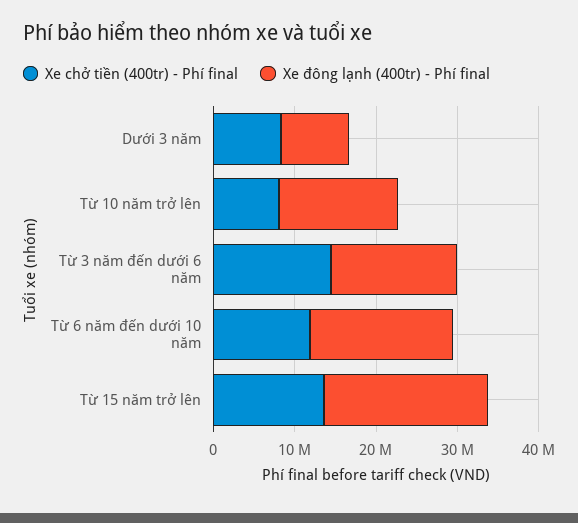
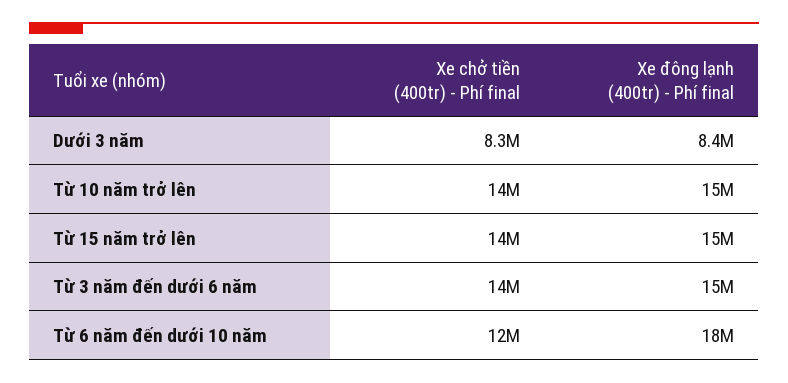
  {
    "Xe chở tiền (400tr) - Phí final": {
      "Dưới 3 năm": 8300000,
-     "Từ 10 năm trở lên": 8000000,
+     "Từ 10 năm trở lên": 14000000,
      "Từ 3 năm đến dưới 6 năm": 14000000,
      "Từ 6 năm đến dưới 10 năm": 12000000,
      "Từ 15 năm trở lên": 14000000
    },
    "Xe đông lạnh (400tr) - Phí final": {
      "Dưới 3 năm": 8400000,
      "Từ 10 năm trở lên": 15000000,
      "Từ 3 năm đến dưới 6 năm": 15000000,
      "Từ 6 năm đến dưới 10 năm": 18000000,
-     "Từ 15 năm trở lên": 20000000
+     "Từ 15 năm trở lên": 15000000
    }
  }

